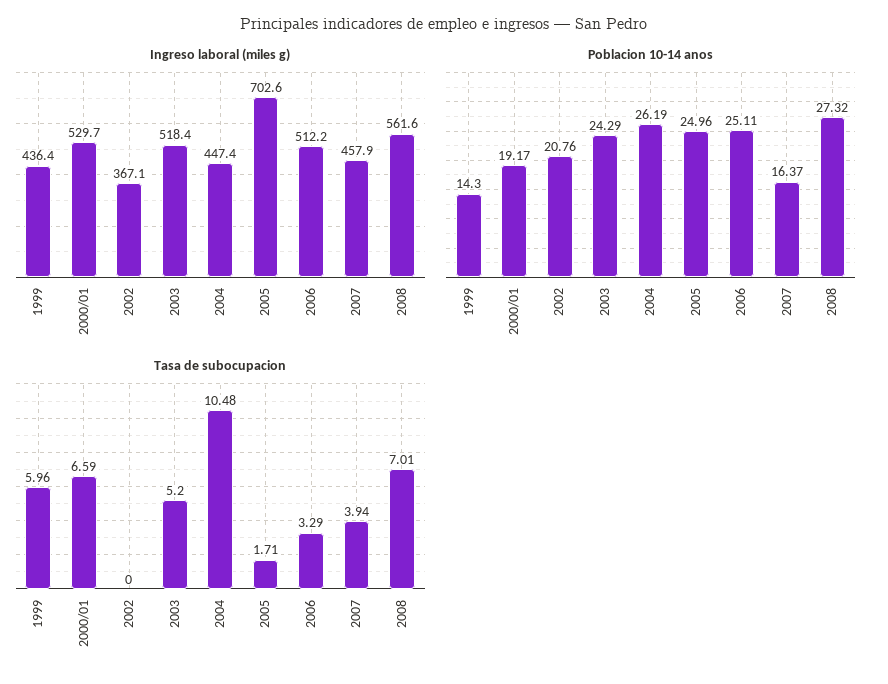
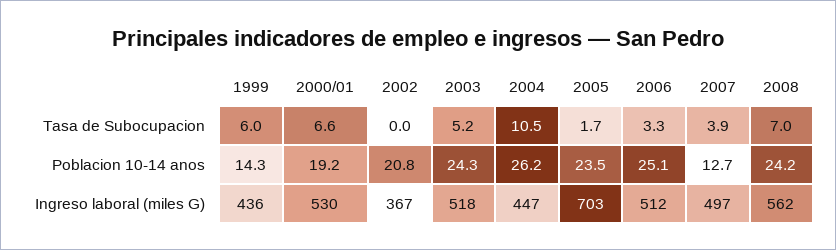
  {
    "Ingreso laboral (miles g)": {
      "1999": 436.4,
      "2000/01": 529.7,
      "2002": 367.1,
      "2003": 518.4,
      "2004": 447.4,
      "2005": 702.6,
      "2006": 512.2,
-     "2007": 457.9,
+     "2007": 497,
      "2008": 561.6
    },
    "Poblacion 10-14 anos": {
      "1999": 14.3,
      "2000/01": 19.17,
      "2002": 20.76,
      "2003": 24.29,
      "2004": 26.19,
-     "2005": 24.96,
+     "2005": 23.5,
      "2006": 25.11,
-     "2007": 16.37,
+     "2007": 12.7,
-     "2008": 27.32
+     "2008": 24.2
    },
    "Tasa de subocupacion": {
      "1999": 5.96,
      "2000/01": 6.59,
      "2002": 0,
      "2003": 5.2,
      "2004": 10.48,
      "2005": 1.71,
      "2006": 3.29,
      "2007": 3.94,
      "2008": 7.01
    }
  }

